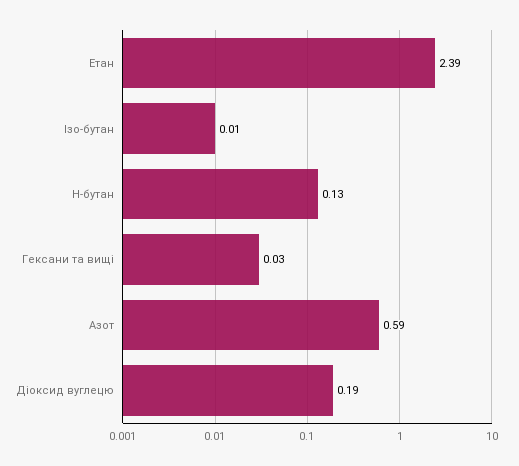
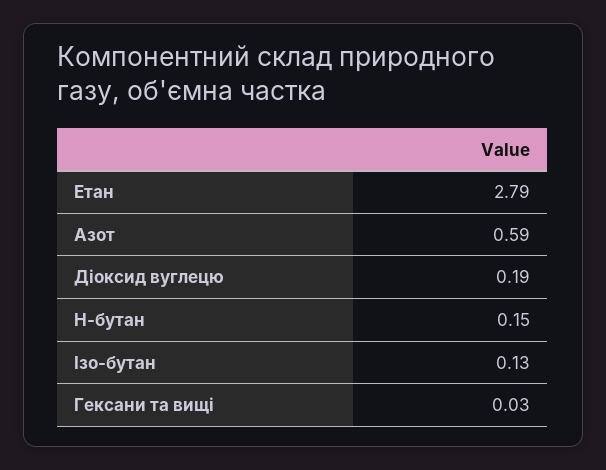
  {
-   "Етан": 2.39,
+   "Етан": 2.79,
-   "Ізо-бутан": 0.01,
+   "Ізо-бутан": 0.13,
-   "Н-бутан": 0.13,
+   "Н-бутан": 0.15,
    "Гексани та вищі": 0.03,
    "Азот": 0.59,
    "Діоксид вуглецю": 0.19
  }

